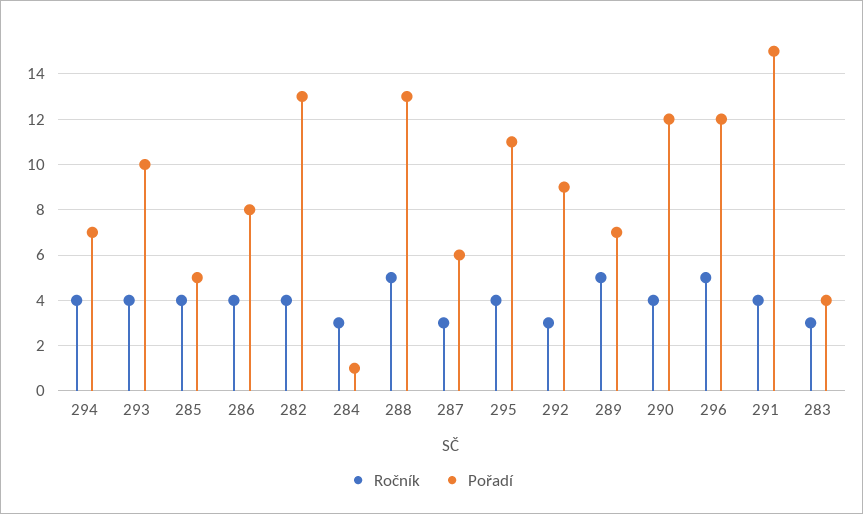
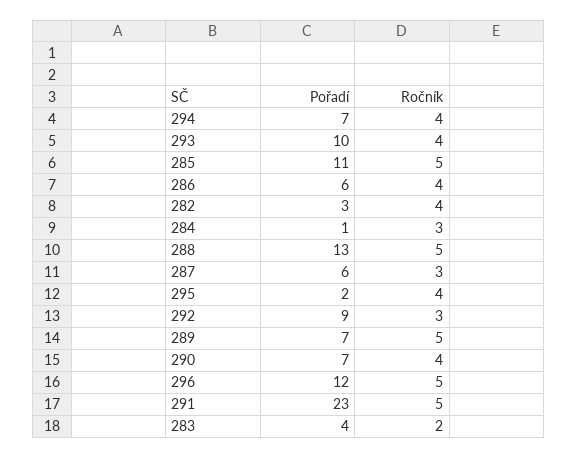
  {
    "Ročník": {
      "294": 4,
      "293": 4,
-     "285": 4,
+     "285": 5,
      "286": 4,
      "282": 4,
      "284": 3,
      "288": 5,
      "287": 3,
      "295": 4,
      "292": 3,
      "289": 5,
      "290": 4,
      "296": 5,
-     "291": 4,
+     "291": 5,
-     "283": 3
+     "283": 2
    },
    "Pořadí": {
      "294": 7,
      "293": 10,
-     "285": 5,
+     "285": 11,
-     "286": 8,
+     "286": 6,
-     "282": 13,
+     "282": 3,
      "284": 1,
      "288": 13,
      "287": 6,
-     "295": 11,
+     "295": 2,
      "292": 9,
      "289": 7,
-     "290": 12,
+     "290": 7,
      "296": 12,
-     "291": 15,
+     "291": 23,
      "283": 4
    }
  }

